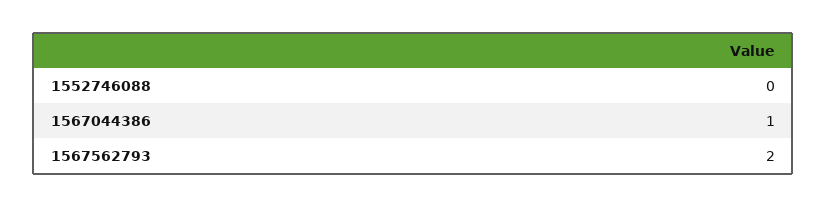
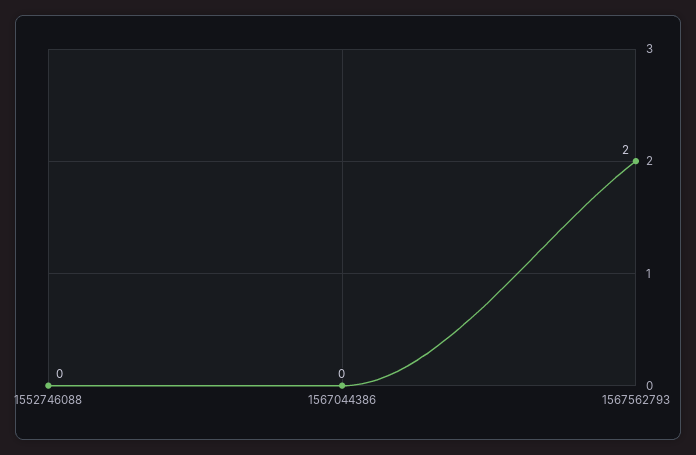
  {
    "1552746088": 0,
-   "1567044386": 1,
+   "1567044386": 0,
    "1567562793": 2
  }

